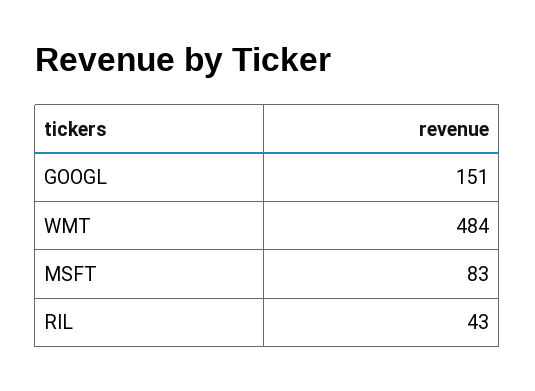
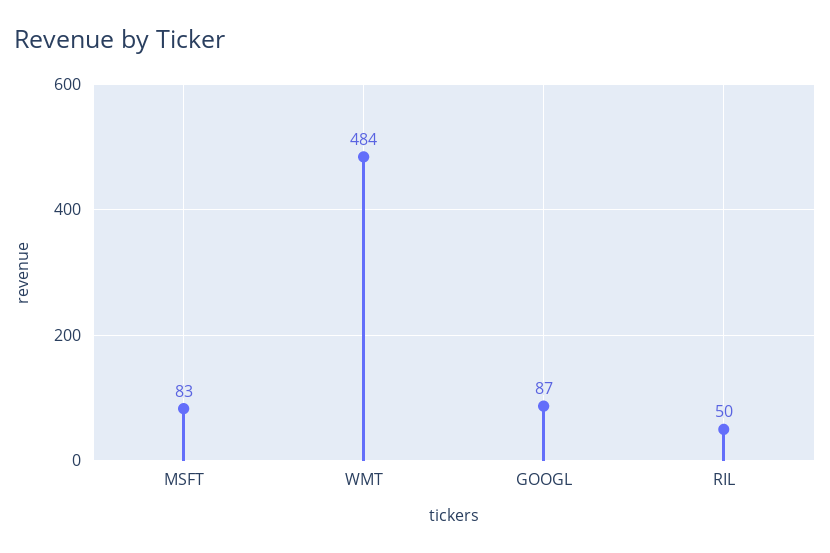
  {
-   "GOOGL": 151,
+   "GOOGL": 87,
    "WMT": 484,
    "MSFT": 83,
-   "RIL": 43
+   "RIL": 50
  }

